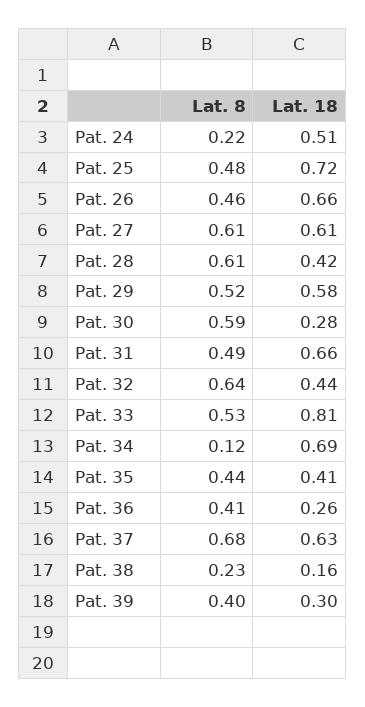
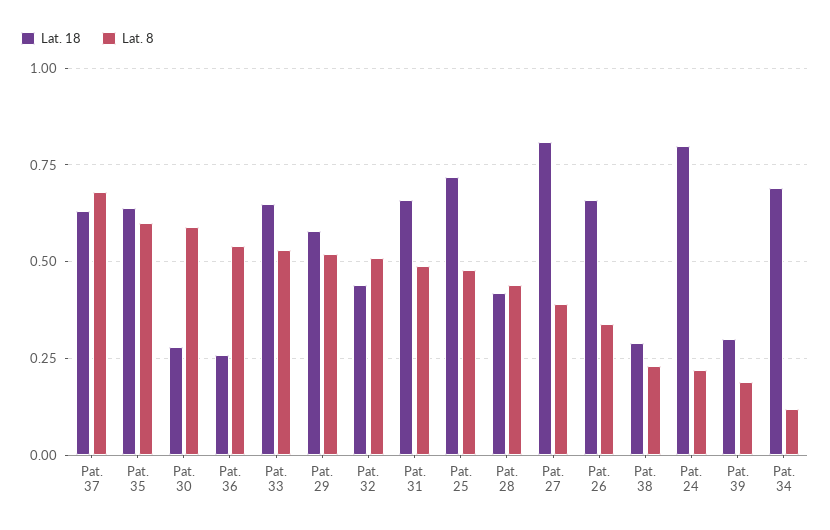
  {
    "Lat. 8": {
      "Pat. 24": 0.22,
      "Pat. 25": 0.48,
-     "Pat. 26": 0.46,
+     "Pat. 26": 0.35,
-     "Pat. 27": 0.61,
+     "Pat. 27": 0.4,
-     "Pat. 28": 0.61,
+     "Pat. 28": 0.45,
      "Pat. 29": 0.52,
      "Pat. 30": 0.59,
      "Pat. 31": 0.49,
-     "Pat. 32": 0.64,
+     "Pat. 32": 0.5,
      "Pat. 33": 0.53,
      "Pat. 34": 0.12,
-     "Pat. 35": 0.44,
+     "Pat. 35": 0.6,
-     "Pat. 36": 0.41,
+     "Pat. 36": 0.55,
      "Pat. 37": 0.68,
      "Pat. 38": 0.23,
-     "Pat. 39": 0.4
+     "Pat. 39": 0.2
    },
    "Lat. 18": {
-     "Pat. 24": 0.51,
+     "Pat. 24": 0.8,
      "Pat. 25": 0.72,
      "Pat. 26": 0.66,
-     "Pat. 27": 0.61,
+     "Pat. 27": 0.8,
      "Pat. 28": 0.42,
      "Pat. 29": 0.58,
      "Pat. 30": 0.28,
      "Pat. 31": 0.66,
      "Pat. 32": 0.44,
-     "Pat. 33": 0.81,
+     "Pat. 33": 0.65,
      "Pat. 34": 0.69,
-     "Pat. 35": 0.41,
+     "Pat. 35": 0.65,
      "Pat. 36": 0.26,
      "Pat. 37": 0.63,
-     "Pat. 38": 0.16,
+     "Pat. 38": 0.3,
      "Pat. 39": 0.3
    }
  }

